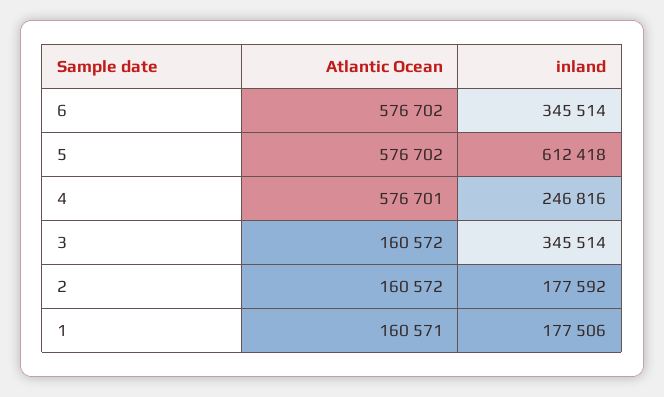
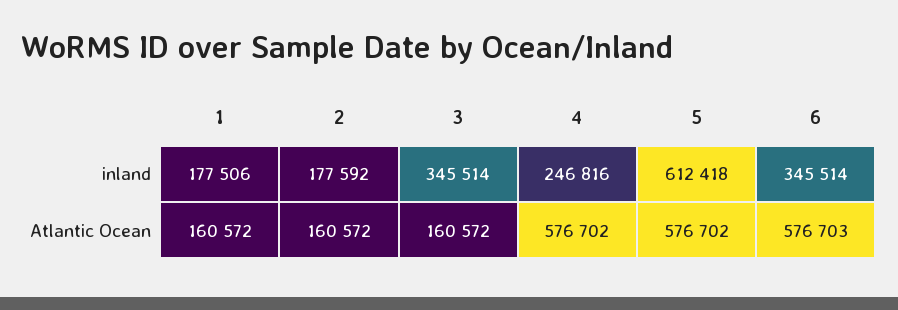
  {
    "Atlantic Ocean": {
-     "6": 576702,
+     "6": 576703,
      "5": 576702,
-     "4": 576701,
+     "4": 576702,
      "3": 160572,
      "2": 160572,
-     "1": 160571
+     "1": 160572
    },
    "inland": {
      "6": 345514,
      "5": 612418,
      "4": 246816,
      "3": 345514,
      "2": 177592,
      "1": 177506
    }
  }

